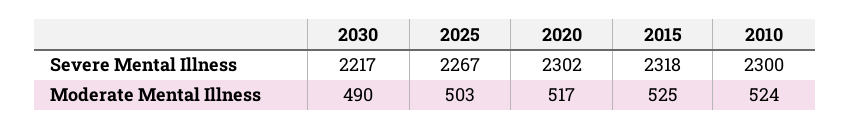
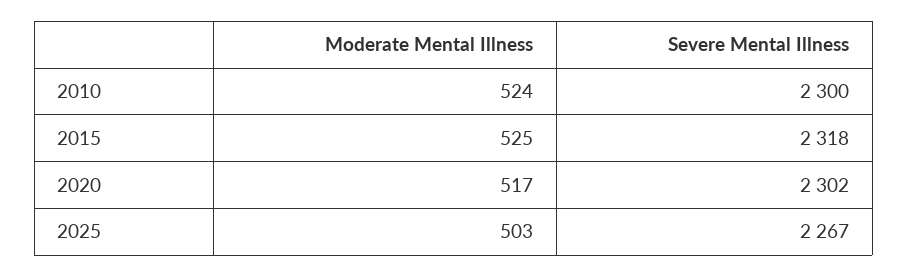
  {
-   "2030": {
-     "Severe Mental Illness": 2217,
-     "Moderate Mental Illness": 490
-   },
    "2025": {
      "Severe Mental Illness": 2267,
      "Moderate Mental Illness": 503
    },
    "2020": {
      "Severe Mental Illness": 2302,
      "Moderate Mental Illness": 517
    },
    "2015": {
      "Severe Mental Illness": 2318,
      "Moderate Mental Illness": 525
    },
    "2010": {
      "Severe Mental Illness": 2300,
      "Moderate Mental Illness": 524
    }
  }

